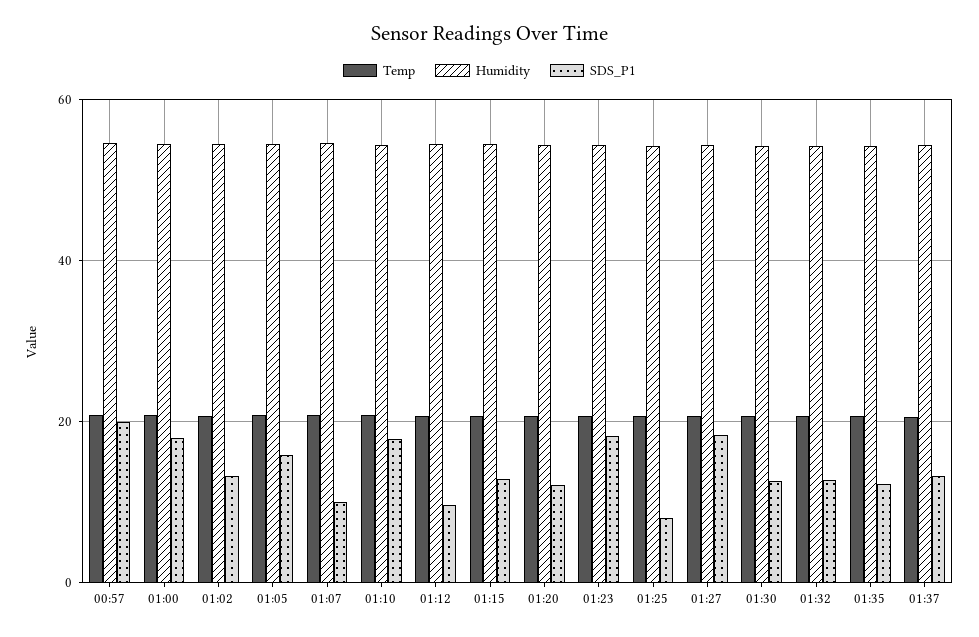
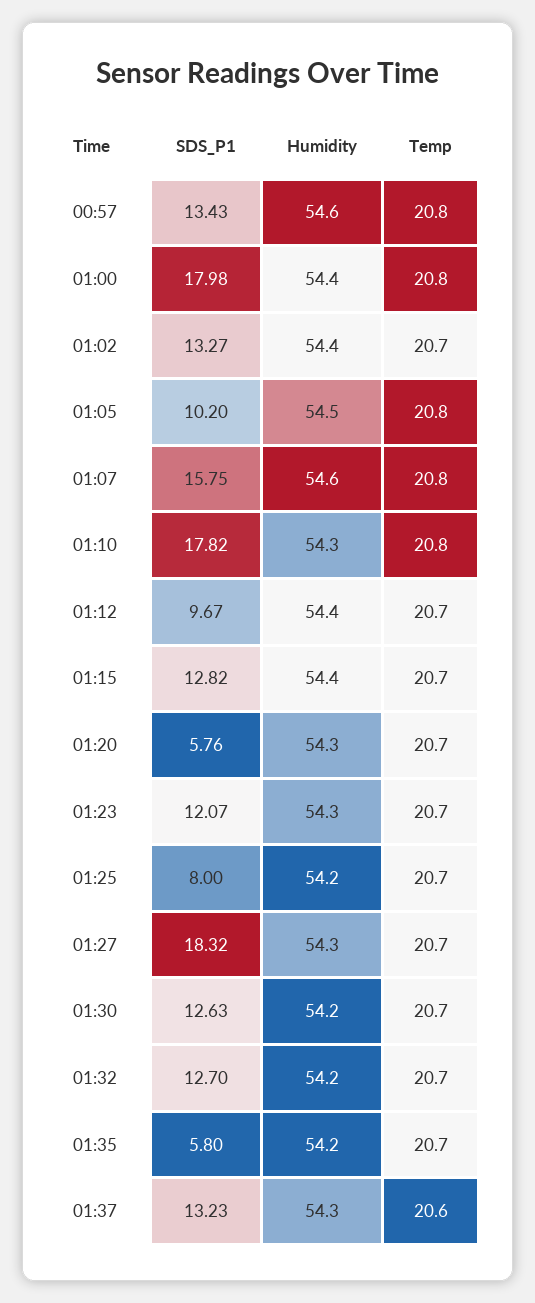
  {
    "Temp": {
      "00:57": 20.8,
      "01:00": 20.8,
      "01:02": 20.7,
      "01:05": 20.8,
      "01:07": 20.8,
      "01:10": 20.8,
      "01:12": 20.7,
      "01:15": 20.7,
      "01:20": 20.7,
      "01:23": 20.7,
      "01:25": 20.7,
      "01:27": 20.7,
      "01:30": 20.7,
      "01:32": 20.7,
      "01:35": 20.7,
      "01:37": 20.6
    },
    "Humidity": {
      "00:57": 54.6,
      "01:00": 54.4,
      "01:02": 54.4,
      "01:05": 54.5,
      "01:07": 54.6,
      "01:10": 54.3,
      "01:12": 54.4,
      "01:15": 54.4,
      "01:20": 54.3,
      "01:23": 54.3,
      "01:25": 54.2,
      "01:27": 54.3,
      "01:30": 54.2,
      "01:32": 54.2,
      "01:35": 54.2,
      "01:37": 54.3
    },
    "SDS_P1": {
-     "00:57": 20,
+     "00:57": 13.43,
      "01:00": 17.98,
      "01:02": 13.27,
-     "01:05": 16,
+     "01:05": 10.2,
-     "01:07": 10,
+     "01:07": 15.75,
      "01:10": 17.82,
      "01:12": 9.67,
      "01:15": 12.82,
-     "01:20": 12,
+     "01:20": 5.76,
-     "01:23": 18,
+     "01:23": 12.07,
      "01:25": 8,
      "01:27": 18.32,
      "01:30": 12.63,
      "01:32": 12.7,
-     "01:35": 12,
+     "01:35": 5.8,
      "01:37": 13.23
    }
  }

